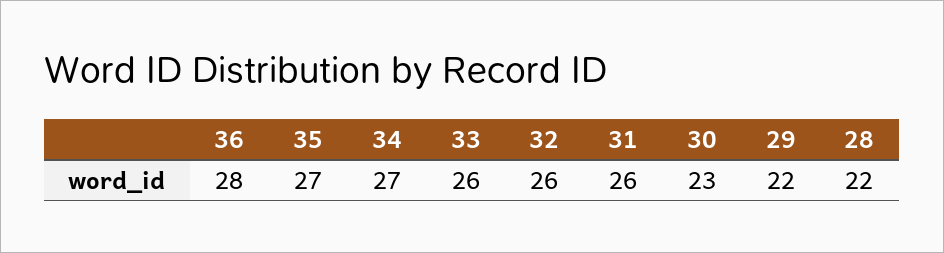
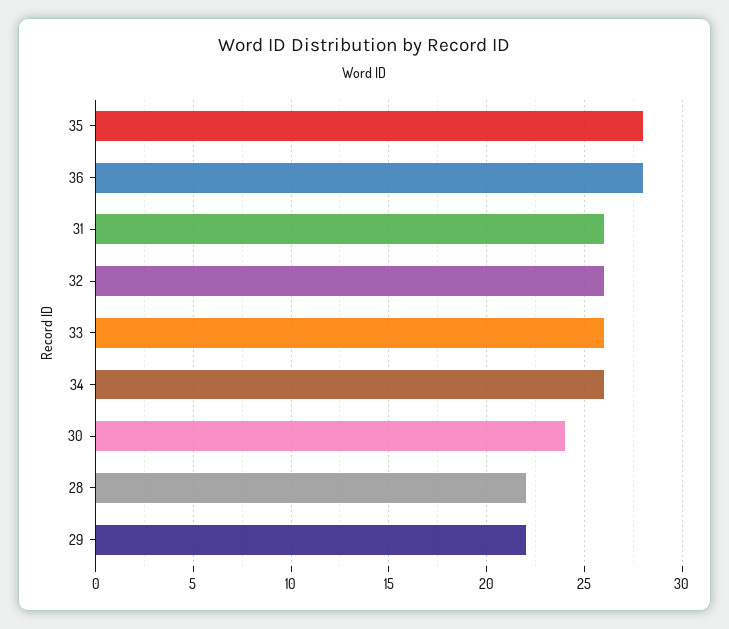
  {
    "36": 28,
-   "35": 27,
+   "35": 28,
-   "34": 27,
+   "34": 26,
    "33": 26,
    "32": 26,
    "31": 26,
-   "30": 23,
+   "30": 24,
    "29": 22,
    "28": 22
  }

